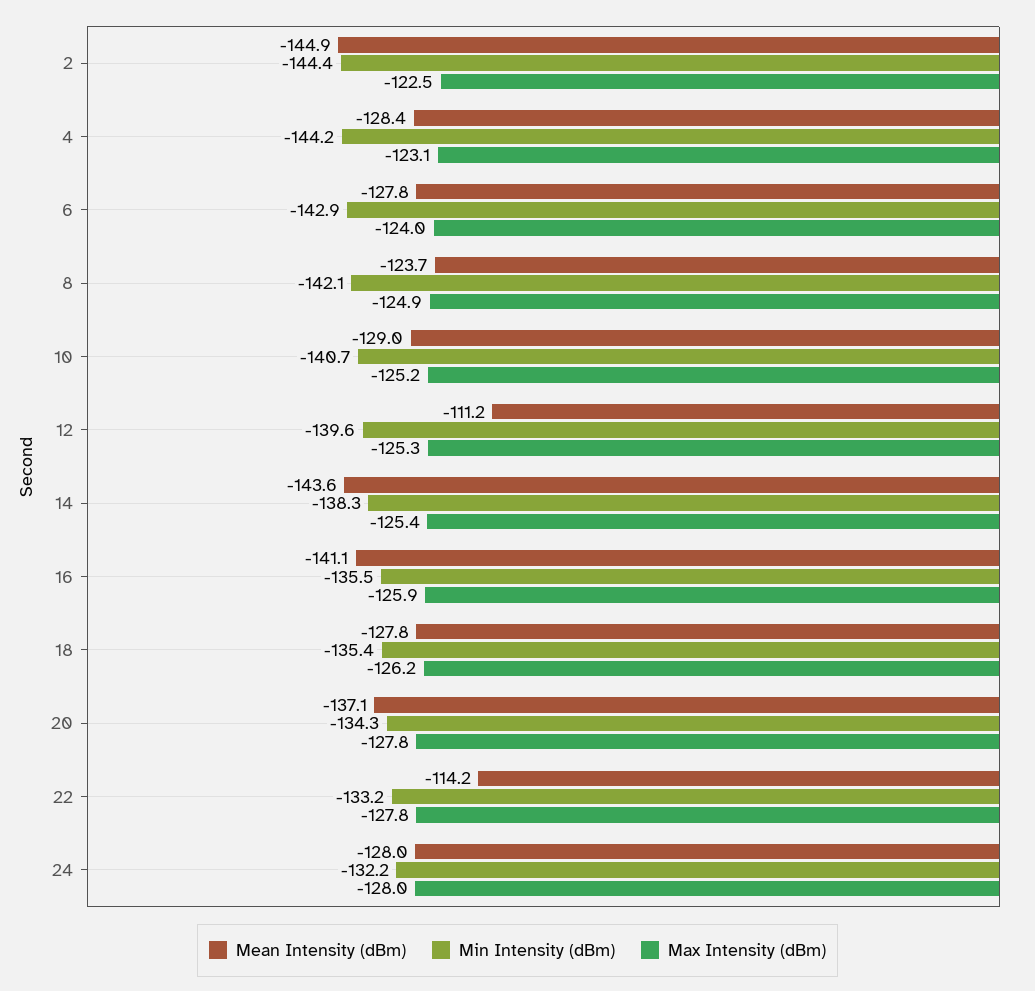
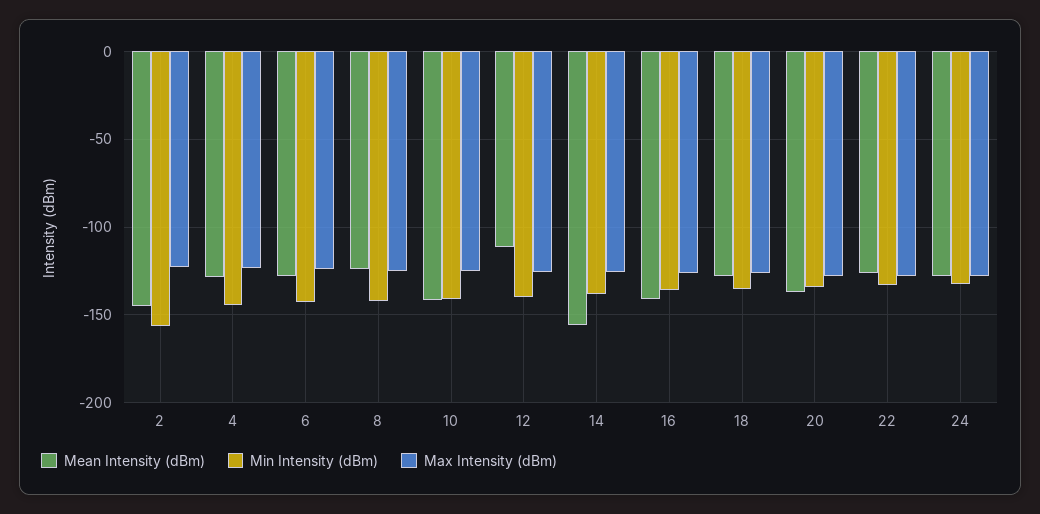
  {
    "Mean Intensity (dBm)": {
      "2": -144.9,
      "4": -128.4,
      "6": -127.8,
      "8": -123.7,
-     "10": -129,
+     "10": -140,
      "12": -111.2,
-     "14": -143.6,
+     "14": -155,
      "16": -141.1,
      "18": -127.8,
      "20": -137.1,
-     "22": -114.2,
+     "22": -125,
      "24": -128
    },
    "Min Intensity (dBm)": {
-     "2": -144.4,
+     "2": -155,
      "4": -144.2,
      "6": -142.9,
      "8": -142.1,
      "10": -140.7,
      "12": -139.6,
      "14": -138.3,
      "16": -135.5,
      "18": -135.4,
      "20": -134.3,
      "22": -133.2,
      "24": -132.2
    },
    "Max Intensity (dBm)": {
      "2": -122.5,
      "4": -123.1,
      "6": -124,
      "8": -124.9,
      "10": -125.2,
      "12": -125.3,
      "14": -125.4,
      "16": -125.9,
      "18": -126.2,
      "20": -127.8,
      "22": -127.8,
      "24": -128
    }
  }

